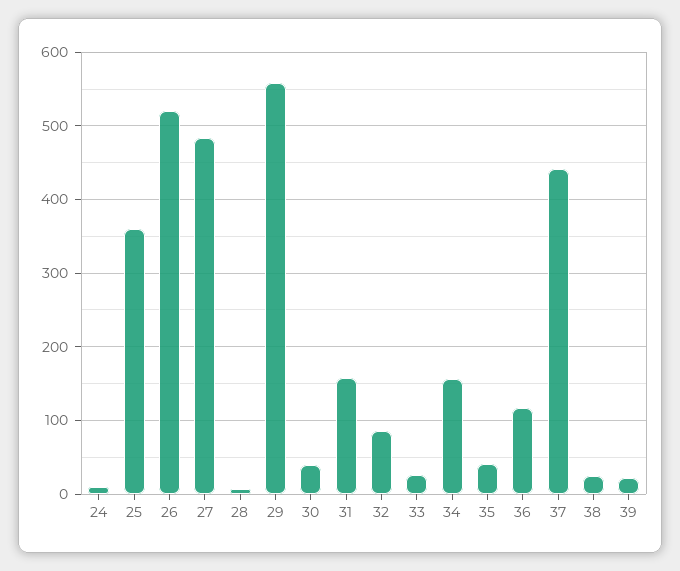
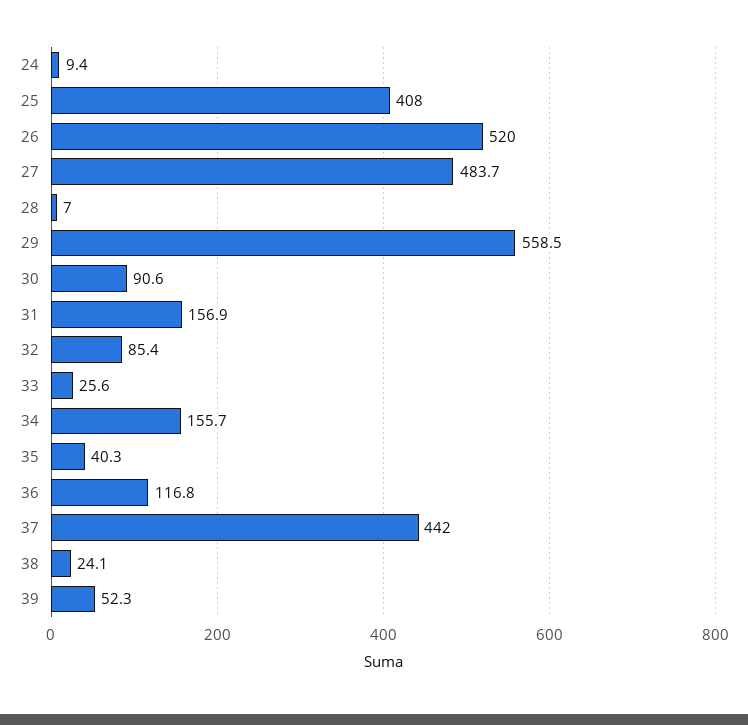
  {
    "24": 9.4,
-   "25": 360,
+   "25": 408,
    "26": 520,
    "27": 483.7,
    "28": 7,
    "29": 558.5,
-   "30": 40,
+   "30": 90.6,
    "31": 156.9,
    "32": 85.4,
    "33": 25.6,
    "34": 155.7,
    "35": 40.3,
    "36": 116.8,
    "37": 442,
    "38": 24.1,
-   "39": 20
+   "39": 52.3
  }

